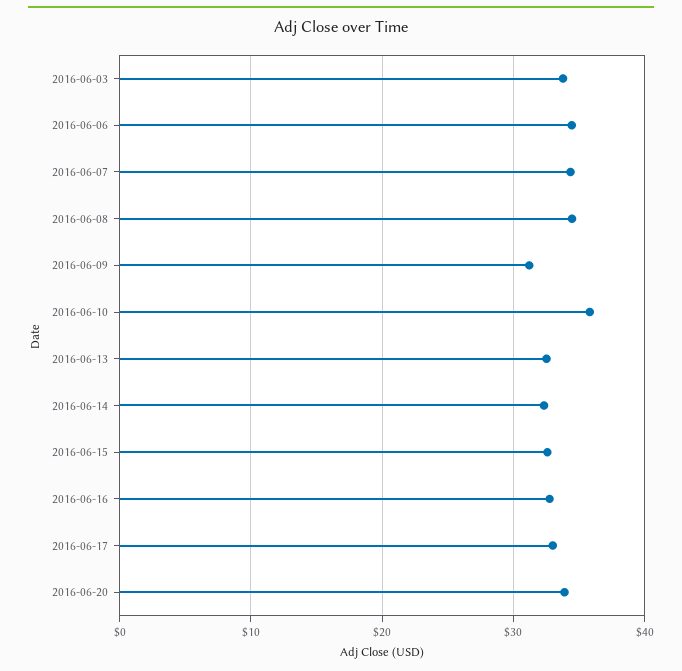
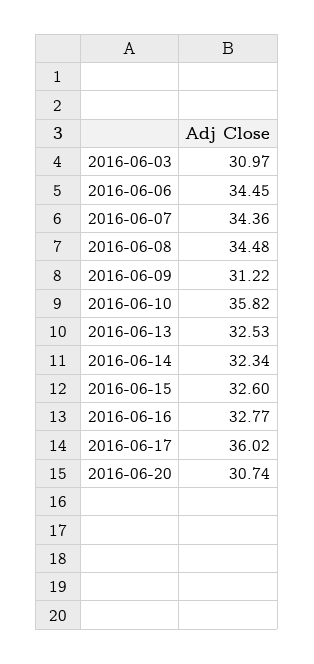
  {
-   "2016-06-03": 34,
+   "2016-06-03": 30.97,
    "2016-06-06": 34.45,
    "2016-06-07": 34.36,
    "2016-06-08": 34.48,
    "2016-06-09": 31.22,
    "2016-06-10": 35.82,
    "2016-06-13": 32.53,
    "2016-06-14": 32.34,
    "2016-06-15": 32.6,
    "2016-06-16": 32.77,
-   "2016-06-17": 33,
+   "2016-06-17": 36.02,
-   "2016-06-20": 34
+   "2016-06-20": 30.74
  }

